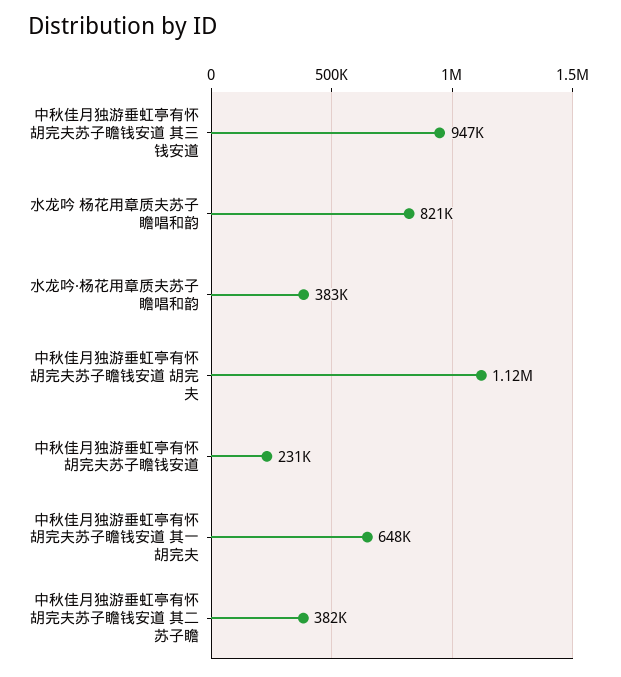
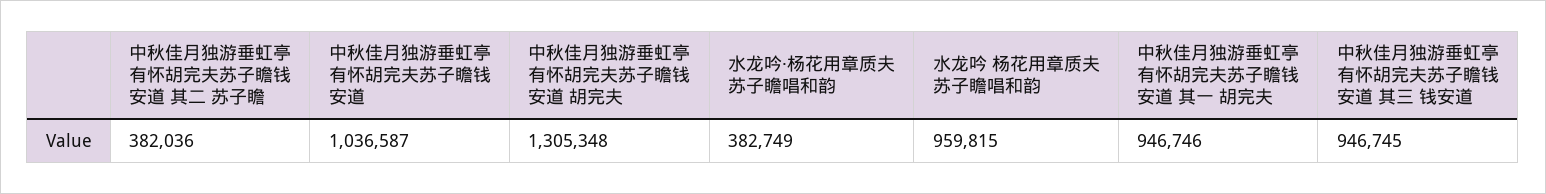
  {
    "中秋佳月独游垂虹亭有怀胡完夫苏子瞻钱安道 其三 钱安道": 946745,
-   "水龙吟 杨花用章质夫苏子瞻唱和韵": 821000,
+   "水龙吟 杨花用章质夫苏子瞻唱和韵": 959815,
    "水龙吟·杨花用章质夫苏子瞻唱和韵": 382749,
-   "中秋佳月独游垂虹亭有怀胡完夫苏子瞻钱安道 胡完夫": 1120000,
+   "中秋佳月独游垂虹亭有怀胡完夫苏子瞻钱安道 胡完夫": 1305348,
-   "中秋佳月独游垂虹亭有怀胡完夫苏子瞻钱安道": 231000,
+   "中秋佳月独游垂虹亭有怀胡完夫苏子瞻钱安道": 1036587,
-   "中秋佳月独游垂虹亭有怀胡完夫苏子瞻钱安道 其一 胡完夫": 648000,
+   "中秋佳月独游垂虹亭有怀胡完夫苏子瞻钱安道 其一 胡完夫": 946746,
    "中秋佳月独游垂虹亭有怀胡完夫苏子瞻钱安道 其二 苏子瞻": 382036
  }

